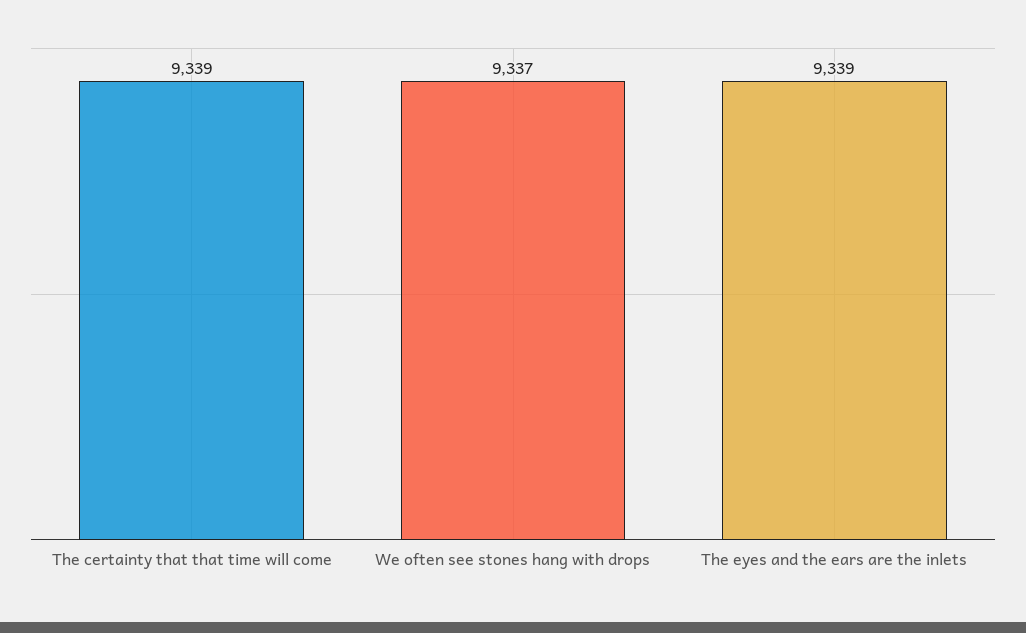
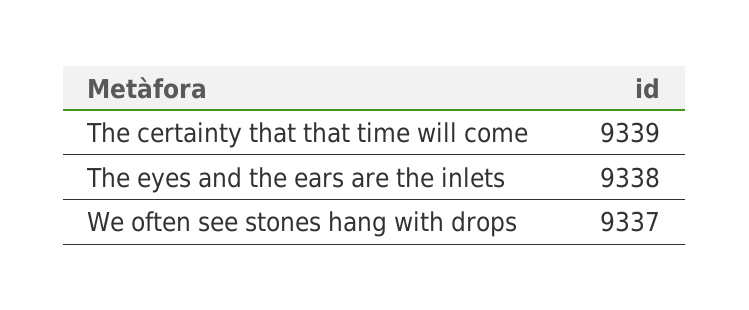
  {
    "The certainty that that time will come": 9339,
    "We often see stones hang with drops": 9337,
-   "The eyes and the ears are the inlets": 9339
+   "The eyes and the ears are the inlets": 9338
  }

